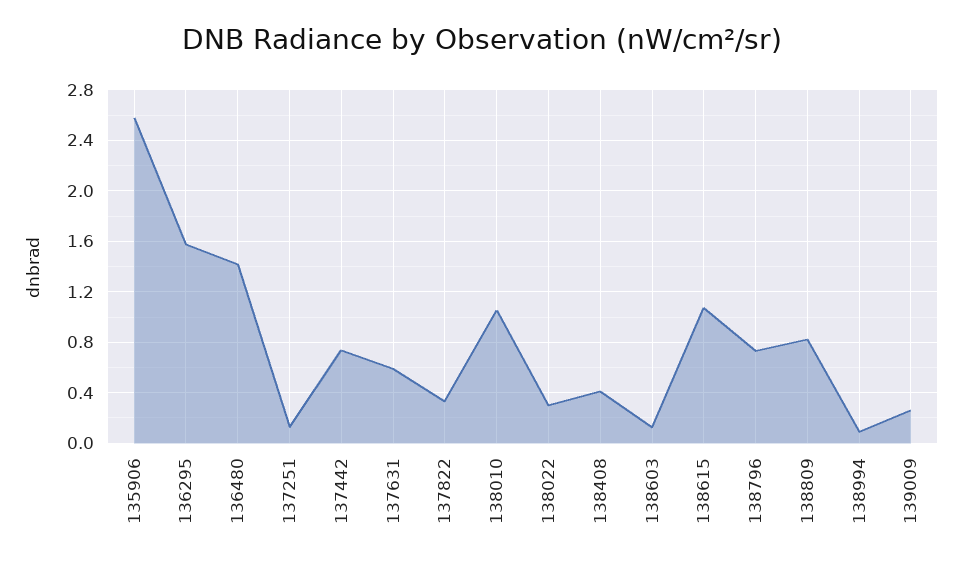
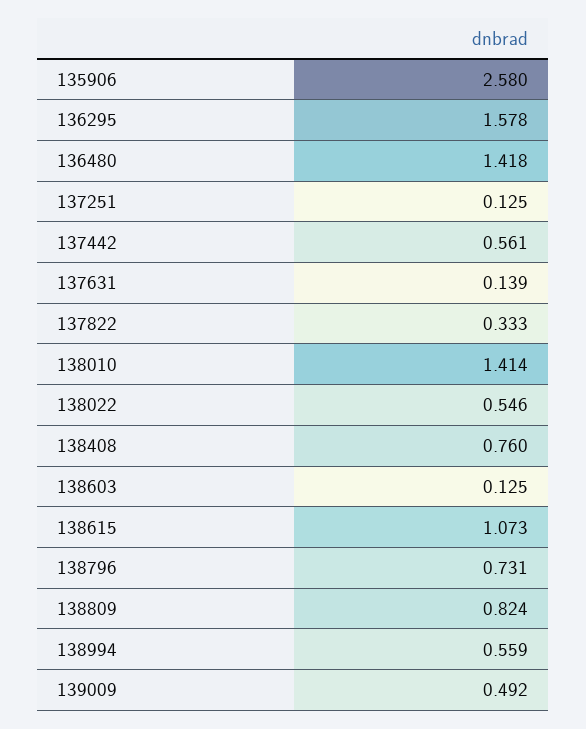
  {
    "135906": 2.58,
    "136295": 1.578,
    "136480": 1.418,
    "137251": 0.125,
-   "137442": 0.75,
+   "137442": 0.561,
-   "137631": 0.6,
+   "137631": 0.139,
    "137822": 0.333,
-   "138010": 1.05,
+   "138010": 1.414,
-   "138022": 0.3,
+   "138022": 0.546,
-   "138408": 0.4,
+   "138408": 0.76,
    "138603": 0.125,
    "138615": 1.073,
    "138796": 0.731,
    "138809": 0.824,
-   "138994": 0.1,
+   "138994": 0.559,
-   "139009": 0.25
+   "139009": 0.492
  }

